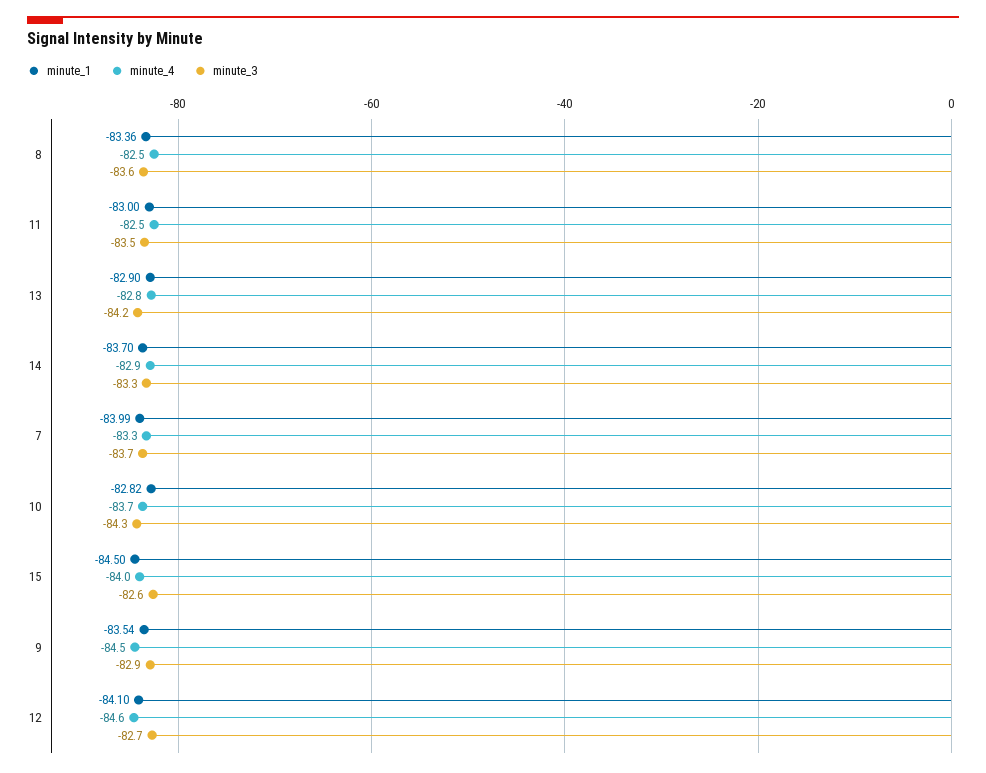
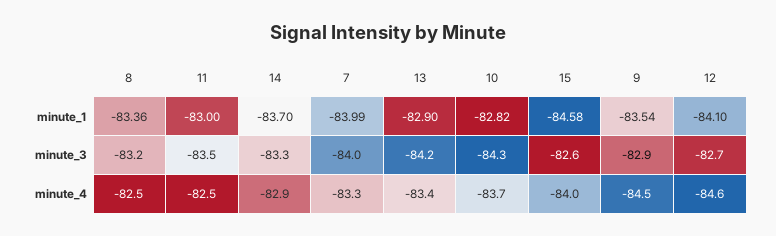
  {
    "minute_1": {
      "8": -83.36,
      "11": -83,
      "13": -82.9,
      "14": -83.7,
      "7": -83.99,
      "10": -82.82,
-     "15": -84.5,
+     "15": -84.58,
      "9": -83.54,
      "12": -84.1
    },
    "minute_4": {
      "8": -82.5,
      "11": -82.5,
-     "13": -82.8,
+     "13": -83.4,
      "14": -82.9,
      "7": -83.3,
      "10": -83.7,
      "15": -84,
      "9": -84.5,
      "12": -84.6
    },
    "minute_3": {
-     "8": -83.6,
+     "8": -83.2,
      "11": -83.5,
      "13": -84.2,
      "14": -83.3,
-     "7": -83.7,
+     "7": -84,
      "10": -84.3,
      "15": -82.6,
      "9": -82.9,
      "12": -82.7
    }
  }

